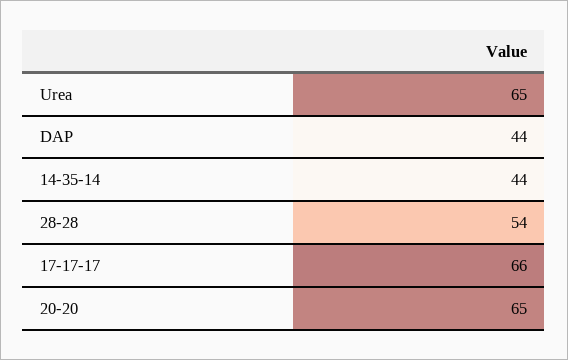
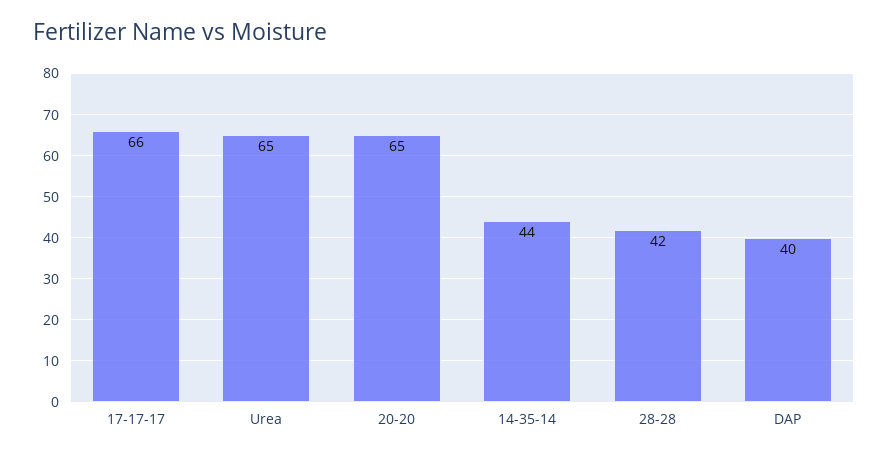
  {
    "Urea": 65,
-   "DAP": 44,
+   "DAP": 40,
    "14-35-14": 44,
-   "28-28": 54,
+   "28-28": 42,
    "17-17-17": 66,
    "20-20": 65
  }

